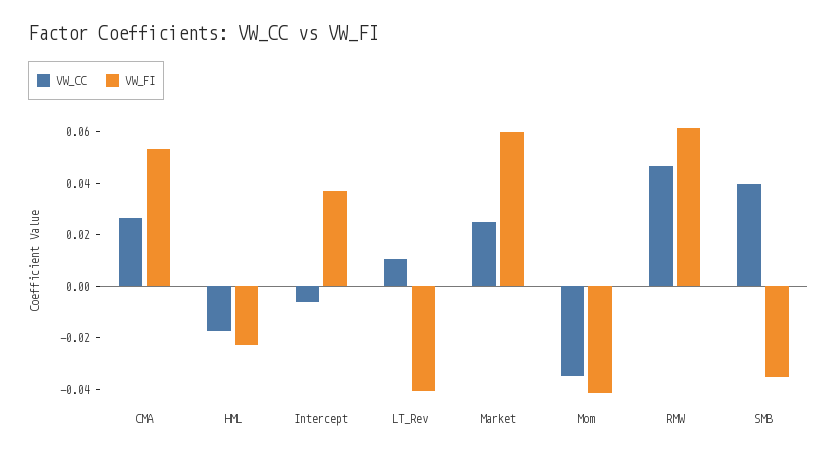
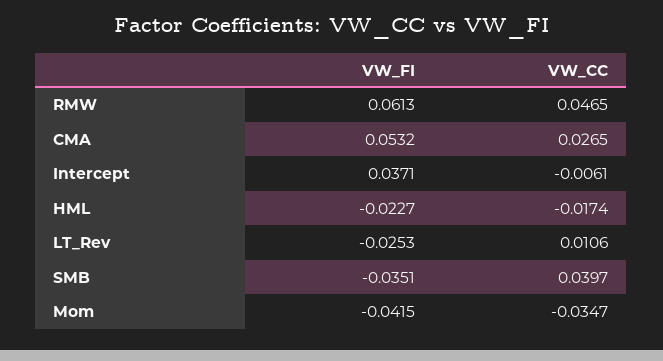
  {
    "VW_CC": {
      "CMA": 0.0265,
      "HML": -0.0174,
      "Intercept": -0.0061,
      "LT_Rev": 0.0106,
-     "Market": 0.025,
      "Mom": -0.0347,
      "RMW": 0.0465,
      "SMB": 0.0397
    },
    "VW_FI": {
      "CMA": 0.0532,
      "HML": -0.0227,
      "Intercept": 0.0371,
-     "LT_Rev": -0.04,
+     "LT_Rev": -0.0253,
-     "Market": 0.06,
      "Mom": -0.0415,
      "RMW": 0.0613,
      "SMB": -0.0351
    }
  }

